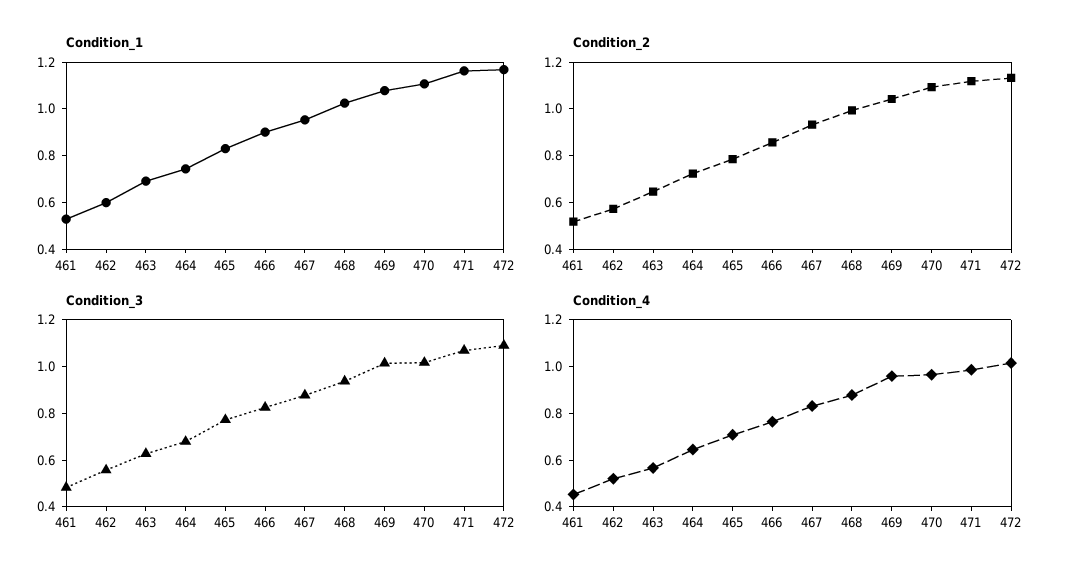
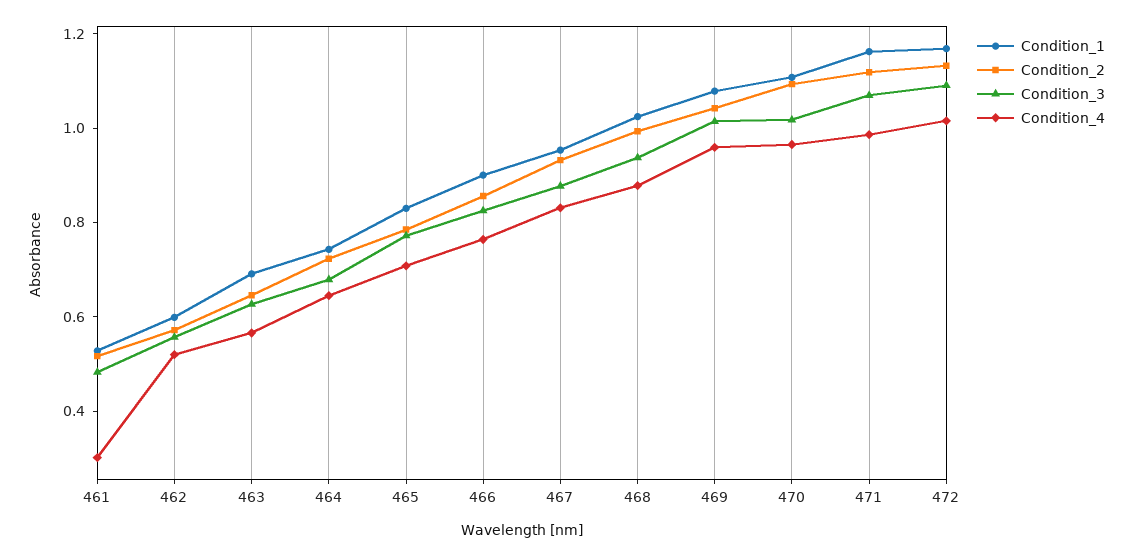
  {
    "Condition_1": {
      "461": 0.55,
      "462": 0.6,
      "463": 0.7,
      "464": 0.75,
      "465": 0.85,
      "466": 0.9,
      "467": 0.95,
      "468": 1,
      "469": 1.1,
      "470": 1.1,
      "471": 1.15,
      "472": 1.15
    },
    "Condition_2": {
      "461": 0.5,
      "462": 0.55,
      "463": 0.65,
      "464": 0.7,
      "465": 0.8,
      "466": 0.85,
      "467": 0.95,
      "468": 1,
      "469": 1.05,
      "470": 1.1,
      "471": 1.1,
      "472": 1.15
    },
    "Condition_3": {
      "461": 0.5,
      "462": 0.55,
      "463": 0.65,
      "464": 0.7,
      "465": 0.75,
      "466": 0.85,
      "467": 0.9,
      "468": 0.95,
      "469": 1,
      "470": 1,
      "471": 1.05,
      "472": 1.1
    },
    "Condition_4": {
-     "461": 0.45,
+     "461": 0.3,
      "462": 0.5,
      "463": 0.55,
      "464": 0.65,
      "465": 0.7,
      "466": 0.75,
      "467": 0.85,
      "468": 0.9,
      "469": 0.95,
      "470": 0.95,
      "471": 1,
      "472": 1
    }
  }

